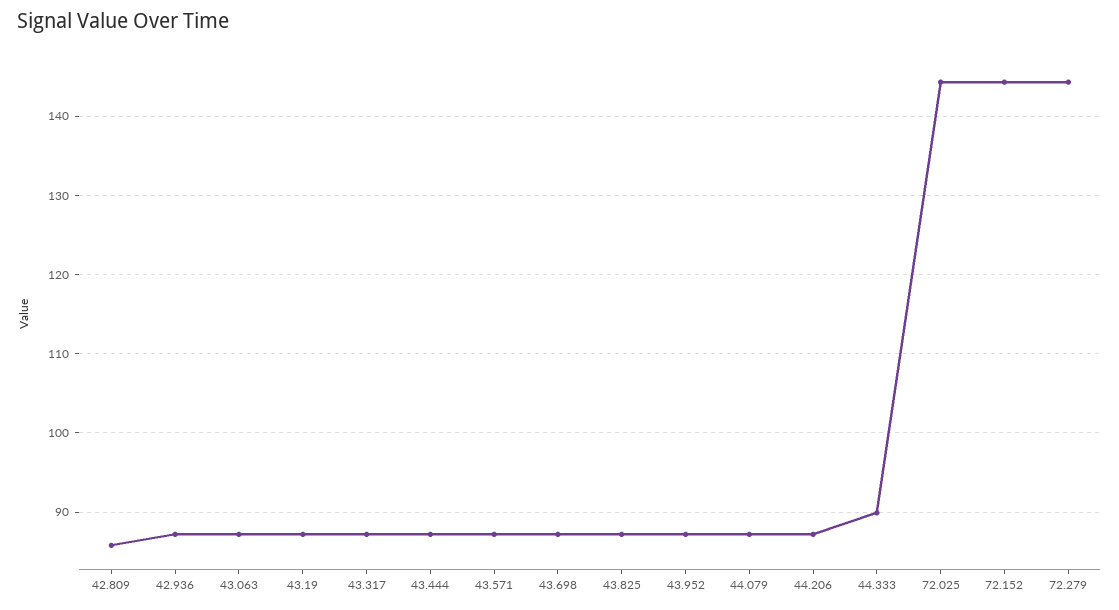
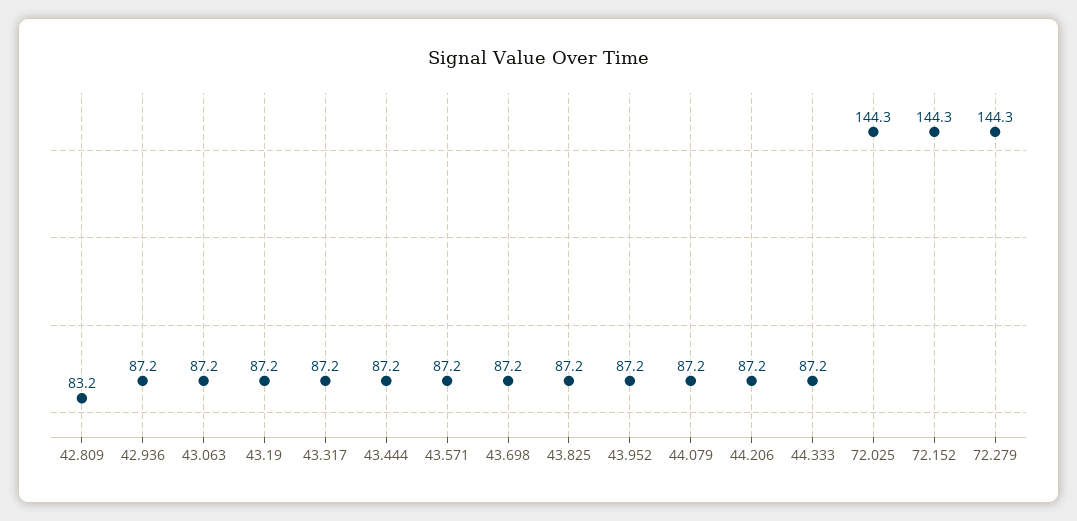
  {
-   "42.809": 86,
+   "42.809": 83.2,
    "42.936": 87.2,
    "43.063": 87.2,
    "43.19": 87.2,
    "43.317": 87.2,
    "43.444": 87.2,
    "43.571": 87.2,
    "43.698": 87.2,
    "43.825": 87.2,
    "43.952": 87.2,
    "44.079": 87.2,
    "44.206": 87.2,
-   "44.333": 90,
+   "44.333": 87.2,
    "72.025": 144.3,
    "72.152": 144.3,
    "72.279": 144.3
  }

